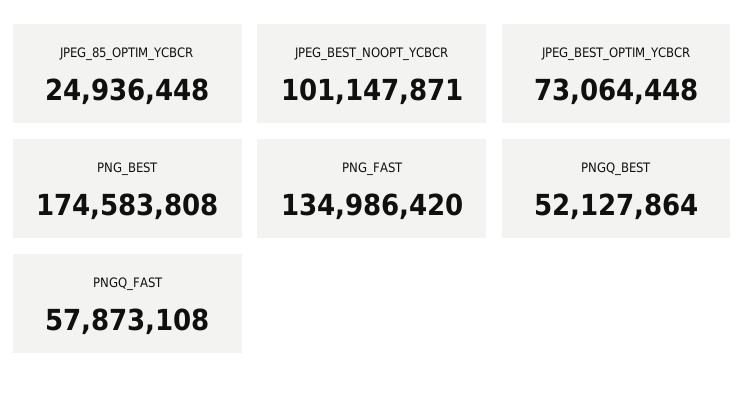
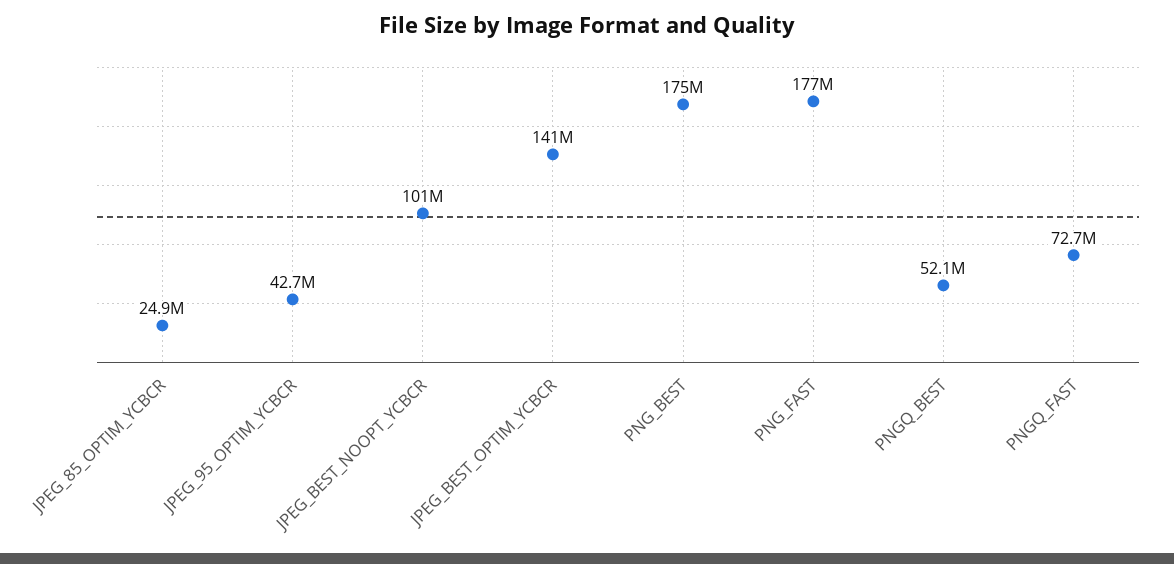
  {
    "JPEG_85_OPTIM_YCBCR": 24936448,
    "JPEG_BEST_NOOPT_YCBCR": 101147871,
-   "JPEG_BEST_OPTIM_YCBCR": 73064448,
+   "JPEG_BEST_OPTIM_YCBCR": 141000000,
    "PNG_BEST": 174583808,
-   "PNG_FAST": 134986420,
+   "PNG_FAST": 177000000,
    "PNGQ_BEST": 52127864,
-   "PNGQ_FAST": 57873108
+   "PNGQ_FAST": 72700000,
+   "JPEG_95_OPTIM_YCBCR": 42700000
  }

